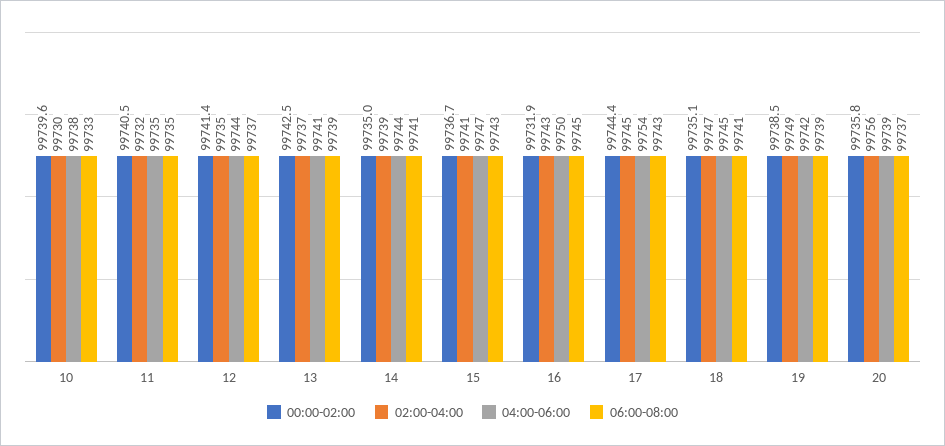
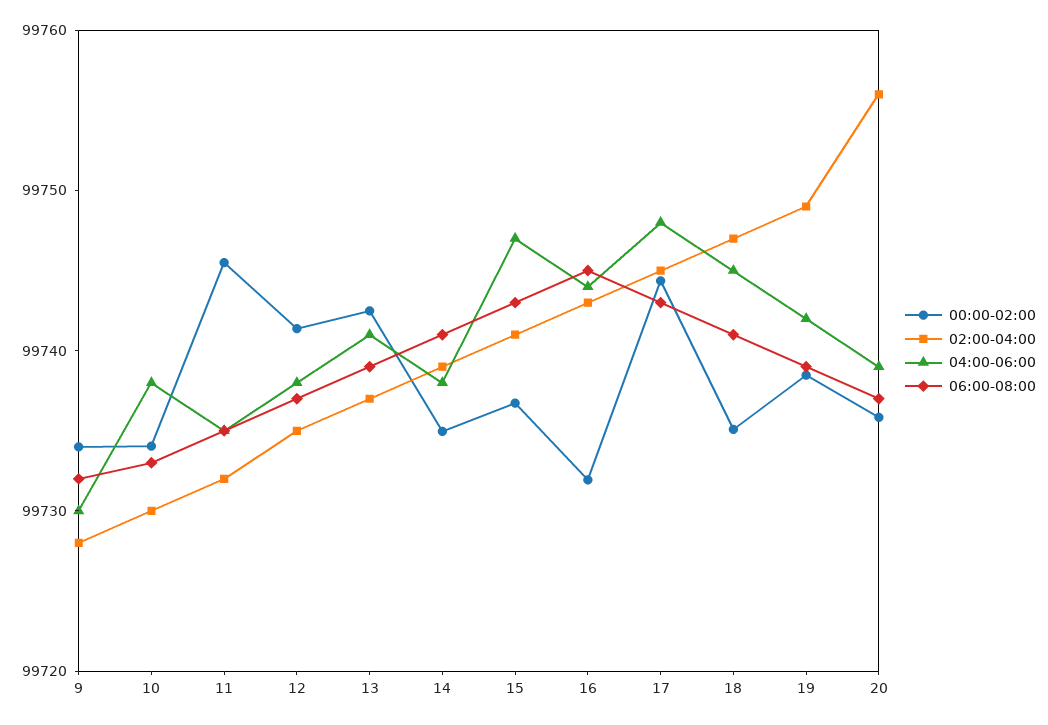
  {
    "00:00-02:00": {
-     "10": 99739.6,
+     "10": 99734,
-     "11": 99740.5,
+     "11": 99746,
      "12": 99741.4,
      "13": 99742.5,
      "14": 99735,
      "15": 99736.7,
      "16": 99731.9,
      "17": 99744.4,
      "18": 99735.1,
      "19": 99738.5,
-     "20": 99735.8
+     "20": 99735.8,
+     "9": 99734
    },
    "02:00-04:00": {
      "10": 99730,
      "11": 99732,
      "12": 99735,
      "13": 99737,
      "14": 99739,
      "15": 99741,
      "16": 99743,
      "17": 99745,
      "18": 99747,
      "19": 99749,
-     "20": 99756
+     "20": 99756,
+     "9": 99728
    },
    "04:00-06:00": {
      "10": 99738,
      "11": 99735,
-     "12": 99744,
+     "12": 99738,
      "13": 99741,
-     "14": 99744,
+     "14": 99738,
      "15": 99747,
-     "16": 99750,
+     "16": 99744,
-     "17": 99754,
+     "17": 99748,
      "18": 99745,
      "19": 99742,
-     "20": 99739
+     "20": 99739,
+     "9": 99730
    },
    "06:00-08:00": {
      "10": 99733,
      "11": 99735,
      "12": 99737,
      "13": 99739,
      "14": 99741,
      "15": 99743,
      "16": 99745,
      "17": 99743,
      "18": 99741,
      "19": 99739,
-     "20": 99737
+     "20": 99737,
+     "9": 99732
    }
  }

